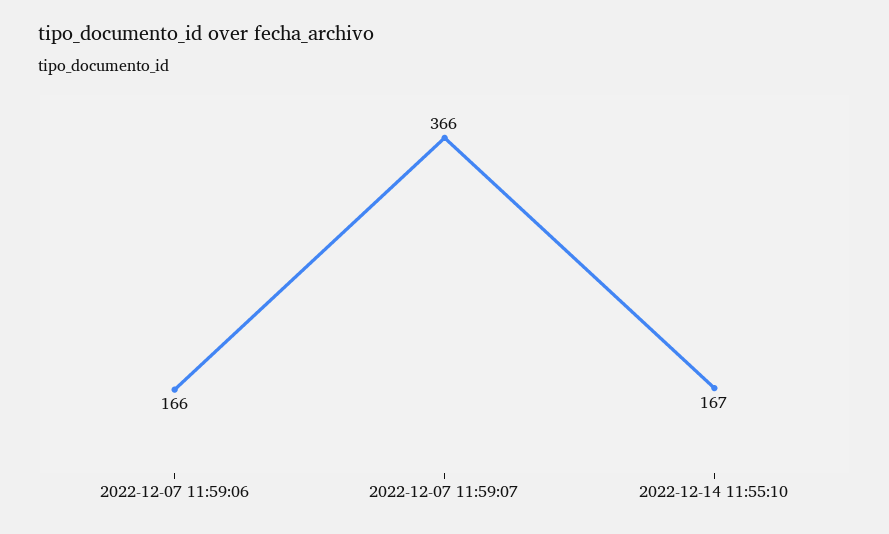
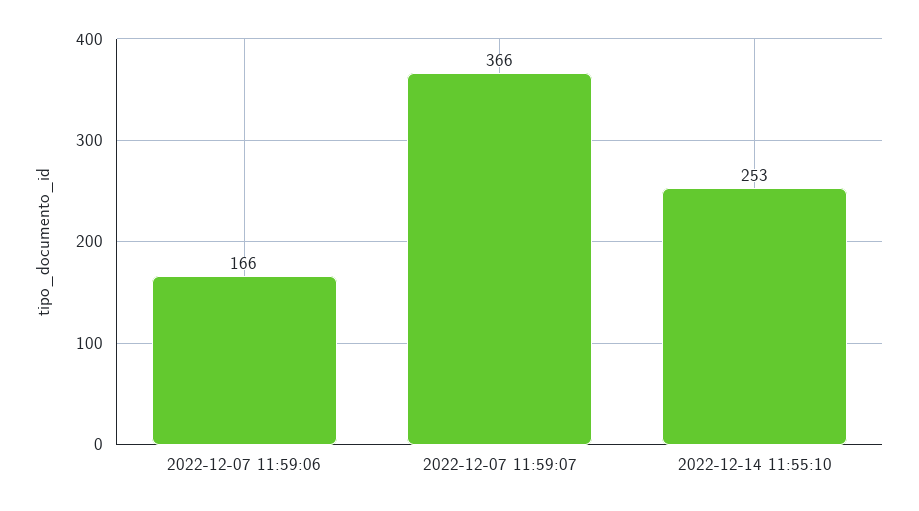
  {
    "2022-12-07 11:59:06": 166,
    "2022-12-07 11:59:07": 366,
-   "2022-12-14 11:55:10": 167
+   "2022-12-14 11:55:10": 253
  }

